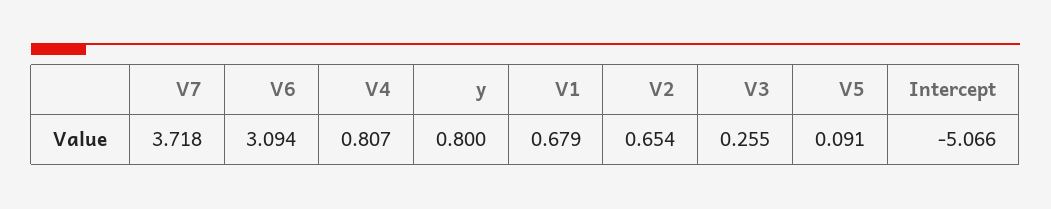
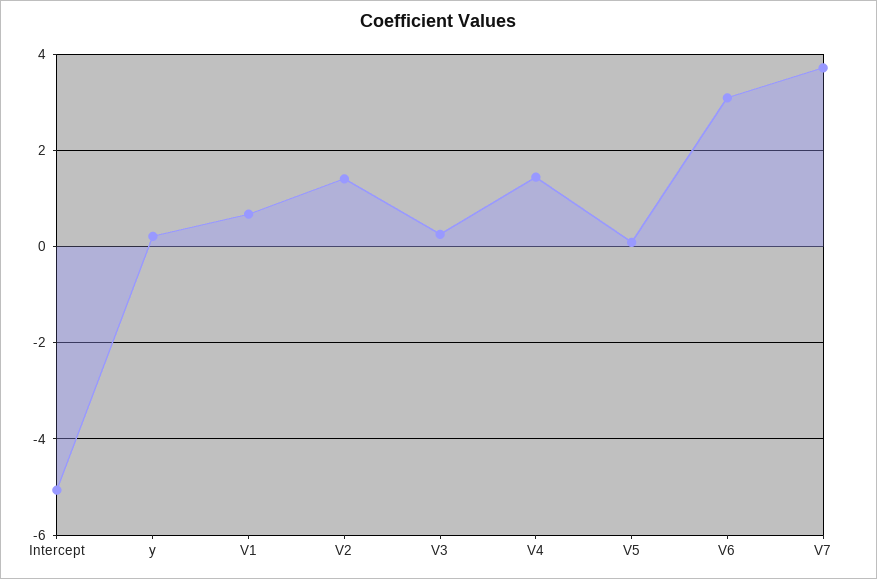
  {
    "V7": 3.718,
    "V6": 3.094,
-   "V4": 0.807,
+   "V4": 1.4,
-   "y": 0.8,
+   "y": 0.2,
    "V1": 0.679,
-   "V2": 0.654,
+   "V2": 1.4,
    "V3": 0.255,
    "V5": 0.091,
    "Intercept": -5.066
  }

